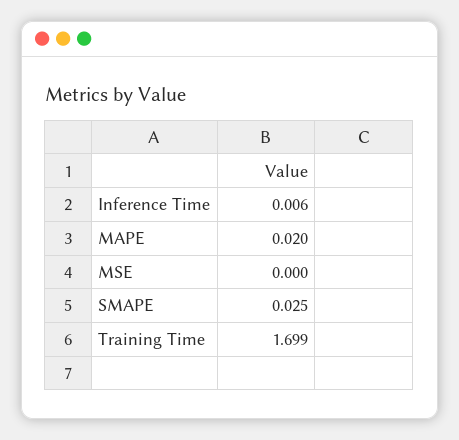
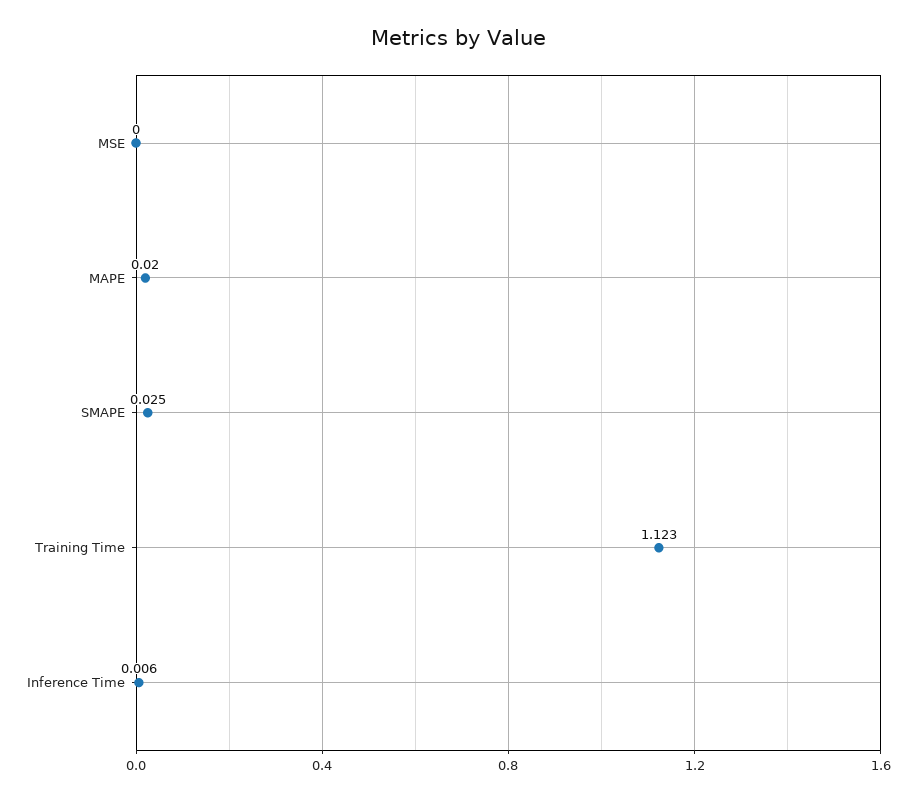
  {
    "Inference Time": 0.006,
    "MAPE": 0.02,
    "MSE": 0,
    "SMAPE": 0.025,
-   "Training Time": 1.699
+   "Training Time": 1.123
  }

